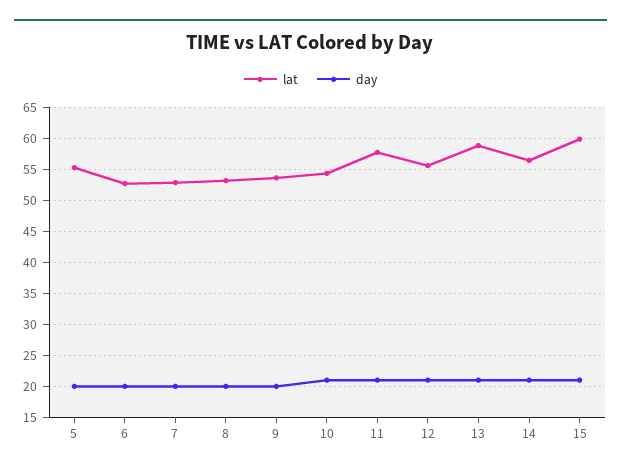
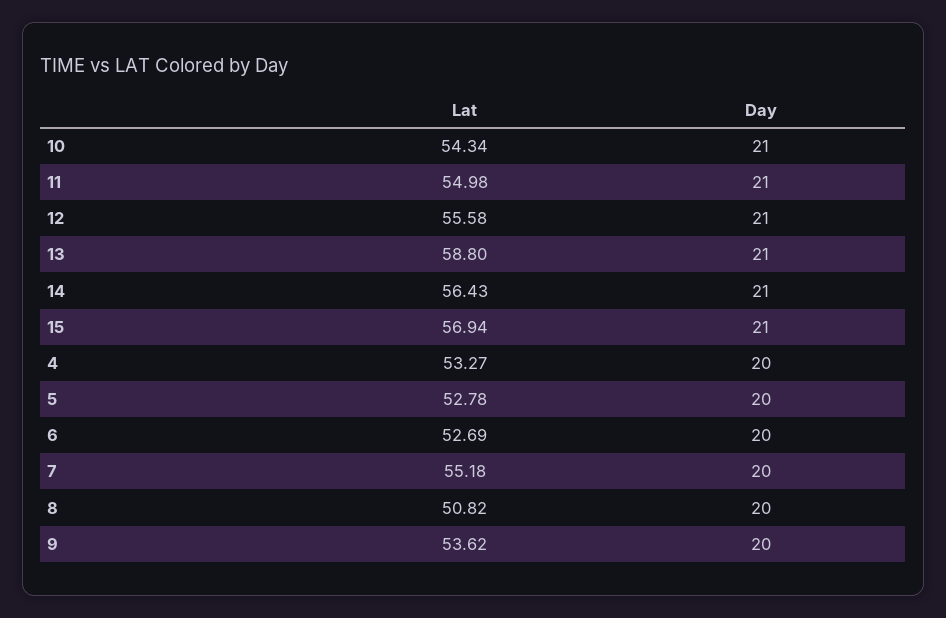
  {
    "lat": {
-     "5": 55,
+     "5": 52.78,
      "6": 52.69,
-     "7": 53,
+     "7": 55.18,
-     "8": 53,
+     "8": 50.82,
      "9": 53.62,
      "10": 54.34,
-     "11": 58,
+     "11": 54.98,
      "12": 55.58,
      "13": 58.8,
      "14": 56.43,
-     "15": 60
+     "15": 56.94,
+     "4": 53.27
    },
    "day": {
      "5": 20,
      "6": 20,
      "7": 20,
      "8": 20,
      "9": 20,
      "10": 21,
      "11": 21,
      "12": 21,
      "13": 21,
      "14": 21,
-     "15": 21
+     "15": 21,
+     "4": 20
    }
  }

